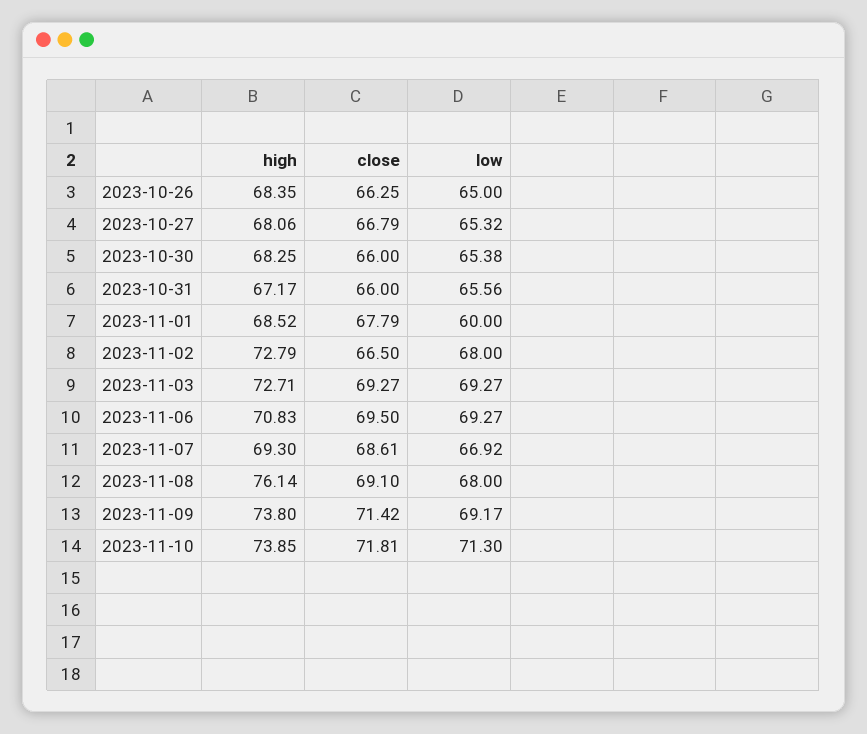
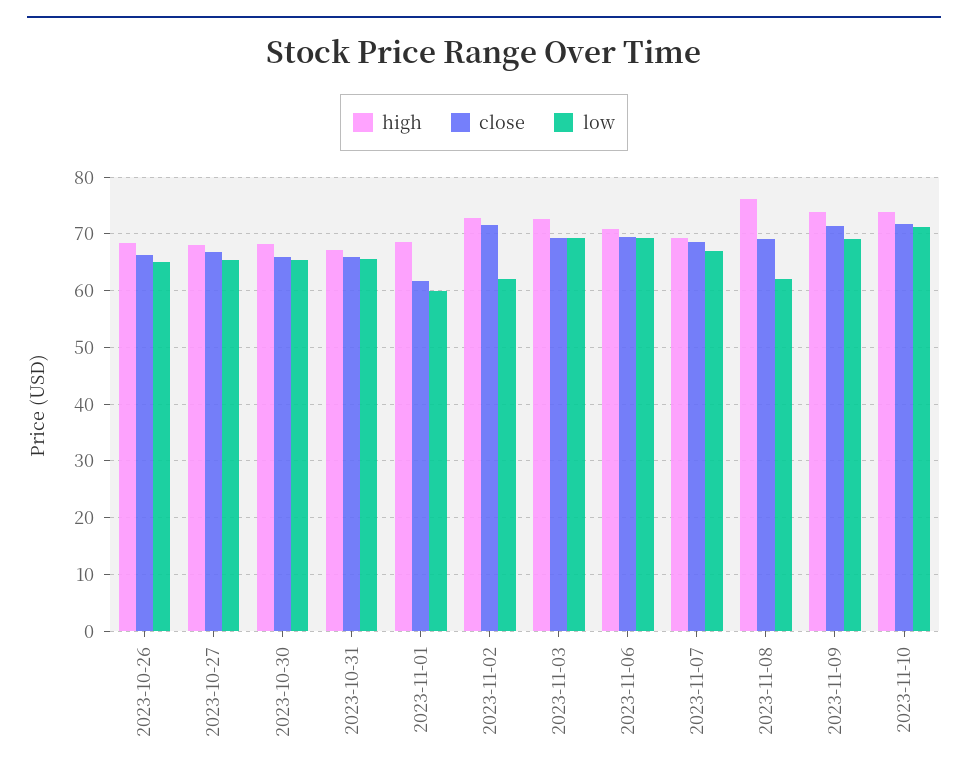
  {
    "high": {
      "2023-10-26": 68.35,
      "2023-10-27": 68.06,
      "2023-10-30": 68.25,
      "2023-10-31": 67.17,
      "2023-11-01": 68.52,
      "2023-11-02": 72.79,
      "2023-11-03": 72.71,
      "2023-11-06": 70.83,
      "2023-11-07": 69.3,
      "2023-11-08": 76.14,
      "2023-11-09": 73.8,
      "2023-11-10": 73.85
    },
    "close": {
      "2023-10-26": 66.25,
      "2023-10-27": 66.79,
      "2023-10-30": 66,
      "2023-10-31": 66,
-     "2023-11-01": 67.79,
+     "2023-11-01": 62,
-     "2023-11-02": 66.5,
+     "2023-11-02": 72,
      "2023-11-03": 69.27,
      "2023-11-06": 69.5,
      "2023-11-07": 68.61,
      "2023-11-08": 69.1,
      "2023-11-09": 71.42,
      "2023-11-10": 71.81
    },
    "low": {
      "2023-10-26": 65,
      "2023-10-27": 65.32,
      "2023-10-30": 65.38,
      "2023-10-31": 65.56,
      "2023-11-01": 60,
-     "2023-11-02": 68,
+     "2023-11-02": 62,
      "2023-11-03": 69.27,
      "2023-11-06": 69.27,
      "2023-11-07": 66.92,
-     "2023-11-08": 68,
+     "2023-11-08": 62,
      "2023-11-09": 69.17,
      "2023-11-10": 71.3
    }
  }

